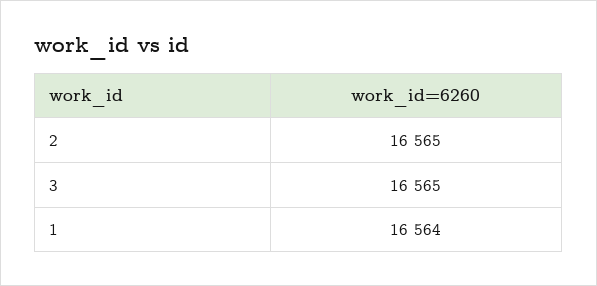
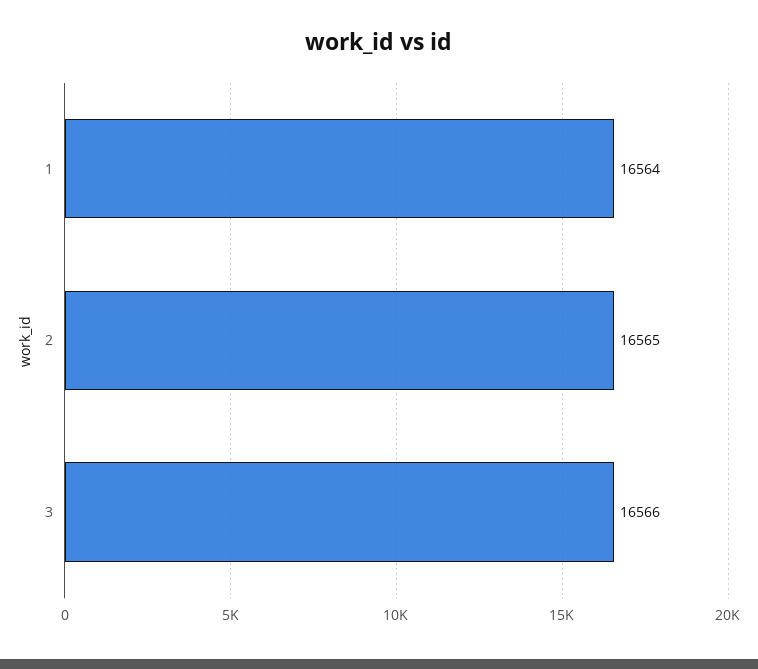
  {
    "2": 16565,
-   "3": 16565,
+   "3": 16566,
    "1": 16564
  }

